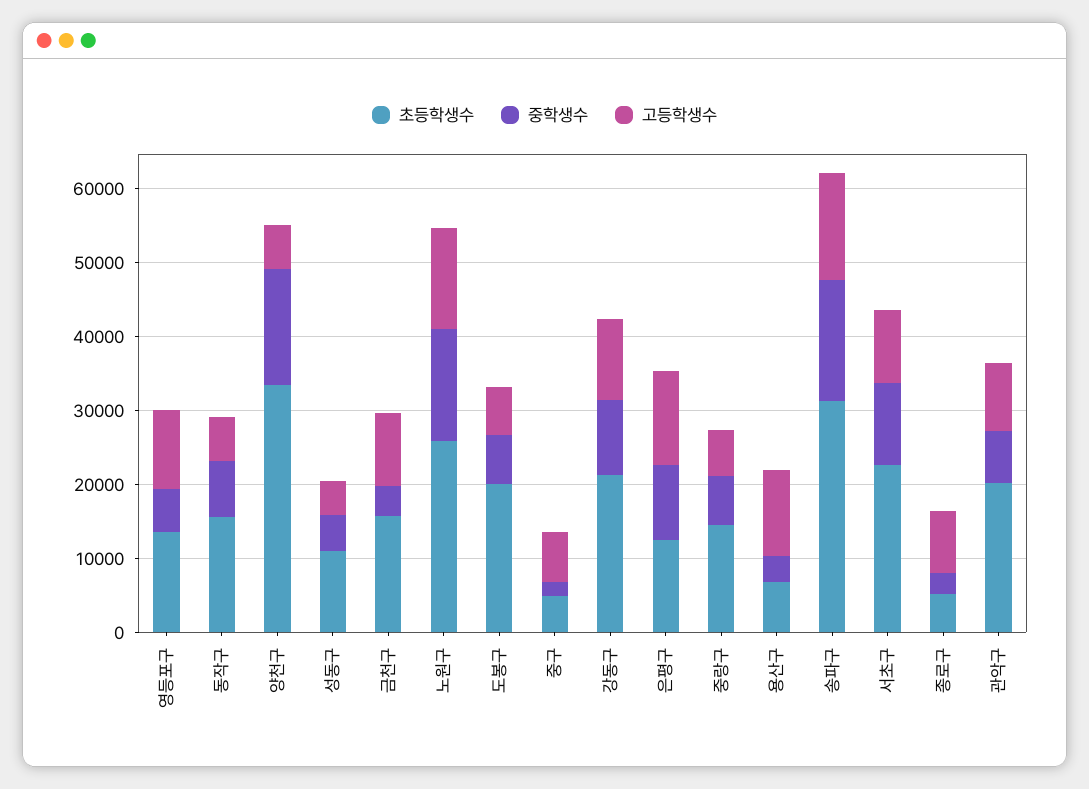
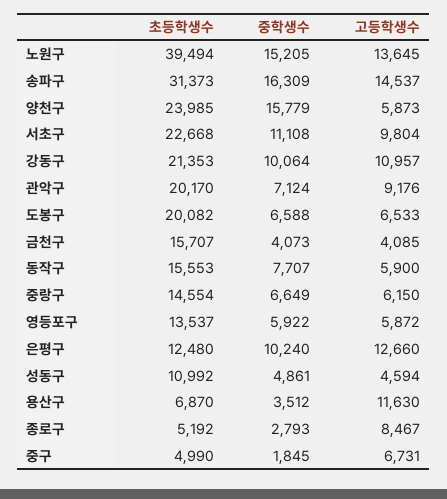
  {
    "초등학생수": {
      "영등포구": 13537,
      "동작구": 15553,
-     "양천구": 34000,
+     "양천구": 23985,
      "성동구": 10992,
      "금천구": 15707,
-     "노원구": 26000,
+     "노원구": 39494,
      "도봉구": 20082,
      "중구": 4990,
      "강동구": 21353,
      "은평구": 12480,
      "중랑구": 14554,
      "용산구": 6870,
      "송파구": 31373,
      "서초구": 22668,
      "종로구": 5192,
      "관악구": 20170
    },
    "중학생수": {
      "영등포구": 5922,
      "동작구": 7707,
      "양천구": 15779,
      "성동구": 4861,
      "금천구": 4073,
      "노원구": 15205,
      "도봉구": 6588,
      "중구": 1845,
      "강동구": 10064,
      "은평구": 10240,
      "중랑구": 6649,
      "용산구": 3512,
      "송파구": 16309,
      "서초구": 11108,
      "종로구": 2793,
      "관악구": 7124
    },
    "고등학생수": {
-     "영등포구": 10000,
+     "영등포구": 5872,
      "동작구": 5900,
      "양천구": 5873,
      "성동구": 4594,
-     "금천구": 10000,
+     "금천구": 4085,
      "노원구": 13645,
      "도봉구": 6533,
      "중구": 6731,
      "강동구": 10957,
      "은평구": 12660,
      "중랑구": 6150,
      "용산구": 11630,
      "송파구": 14537,
      "서초구": 9804,
      "종로구": 8467,
      "관악구": 9176
    }
  }

